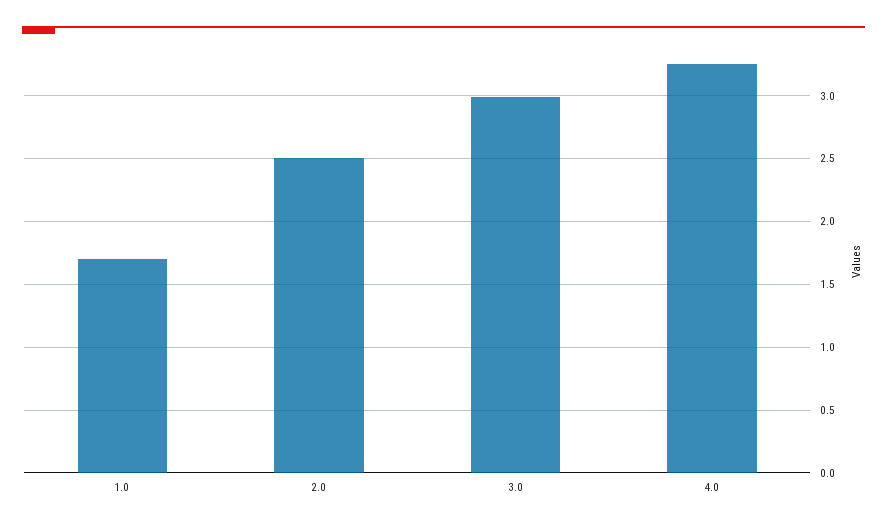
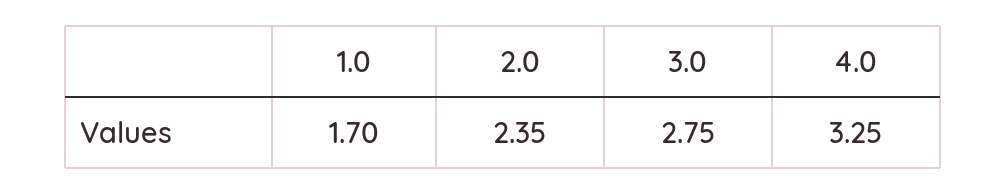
  {
    "1.0": 1.7,
-   "2.0": 2.5,
+   "2.0": 2.35,
-   "3.0": 3,
+   "3.0": 2.75,
    "4.0": 3.25
  }

